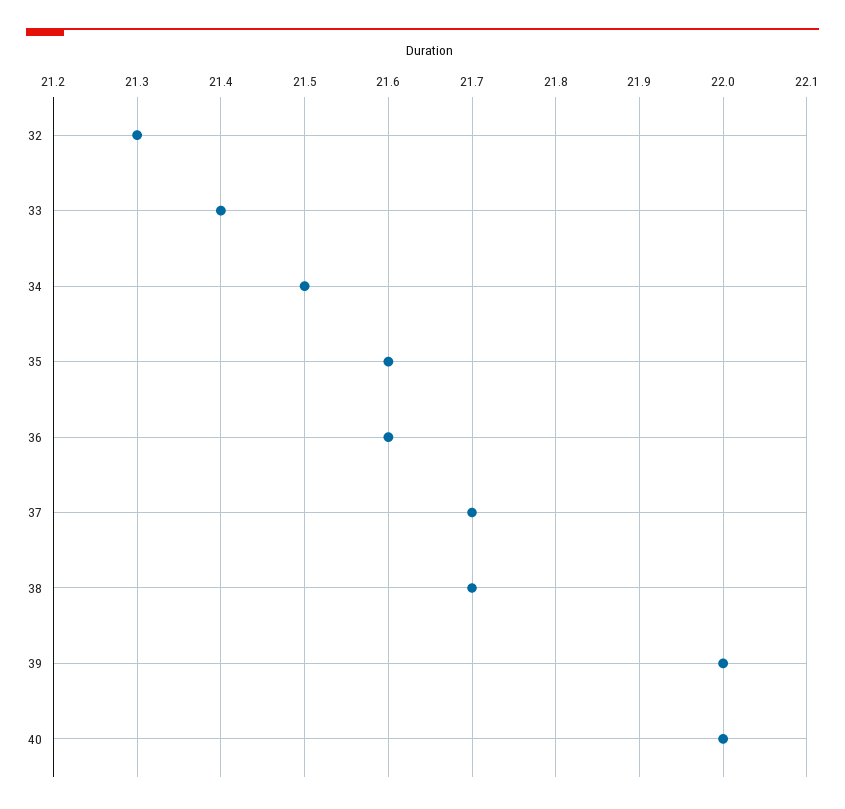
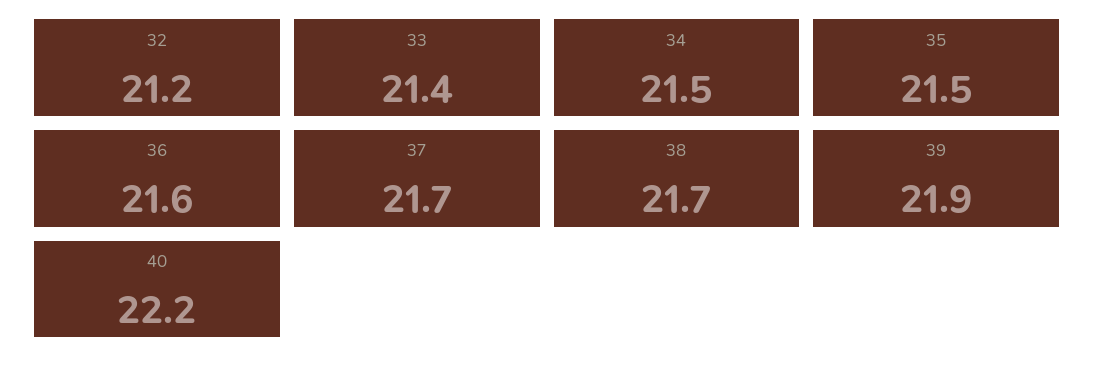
  {
-   "32": 21.3,
+   "32": 21.2,
    "33": 21.4,
    "34": 21.5,
-   "35": 21.6,
+   "35": 21.5,
    "36": 21.6,
    "37": 21.7,
    "38": 21.7,
-   "39": 22,
+   "39": 21.9,
-   "40": 22
+   "40": 22.2
  }

